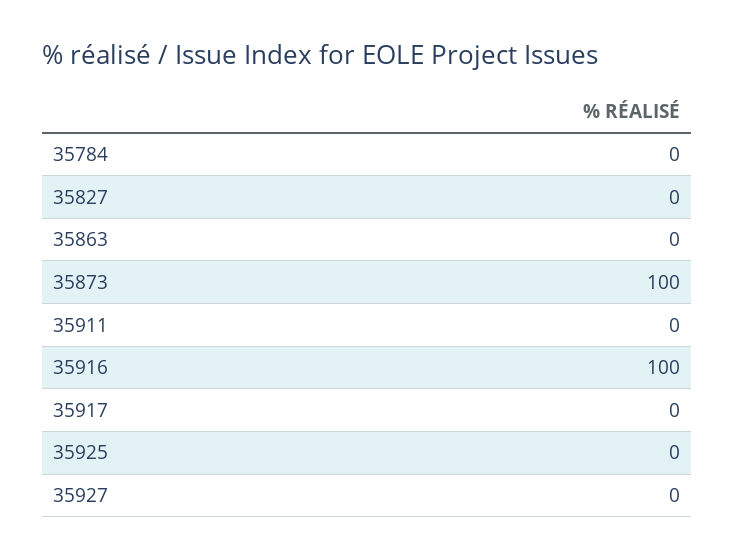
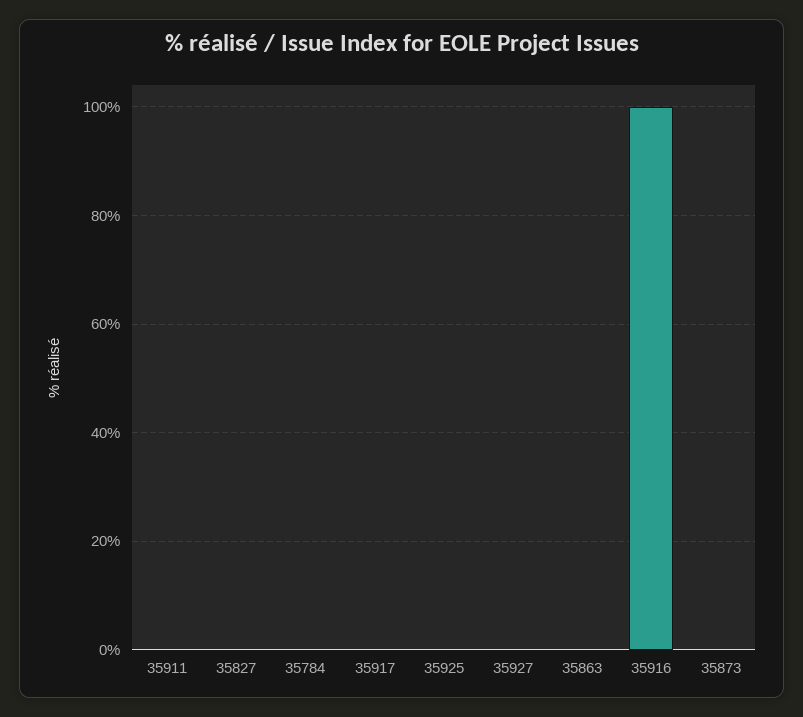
  {
    "35784": 0,
    "35827": 0,
    "35863": 0,
-   "35873": 100,
+   "35873": 0,
    "35911": 0,
    "35916": 100,
    "35917": 0,
    "35925": 0,
    "35927": 0
  }

